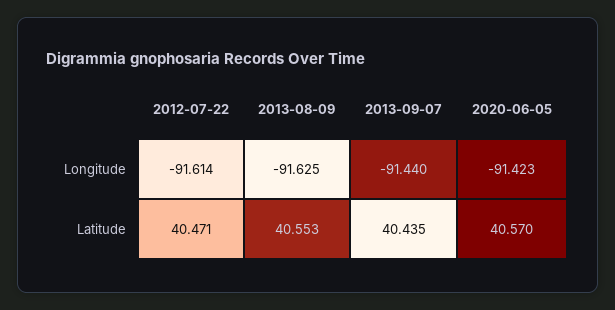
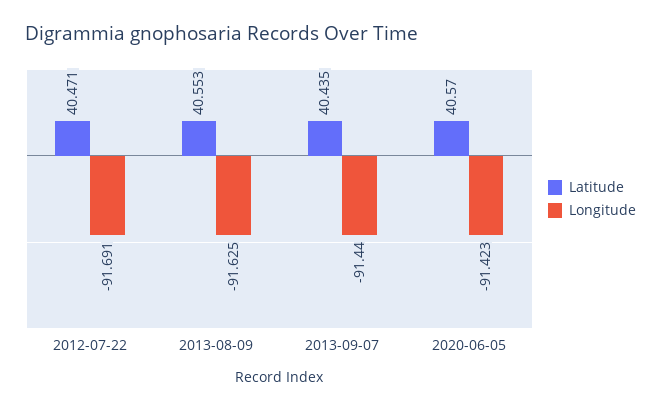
  {
    "Longitude": {
-     "2012-07-22": -91.614,
+     "2012-07-22": -91.691,
      "2013-08-09": -91.625,
      "2013-09-07": -91.44,
      "2020-06-05": -91.423
    },
    "Latitude": {
      "2012-07-22": 40.471,
      "2013-08-09": 40.553,
      "2013-09-07": 40.435,
      "2020-06-05": 40.57
    }
  }

